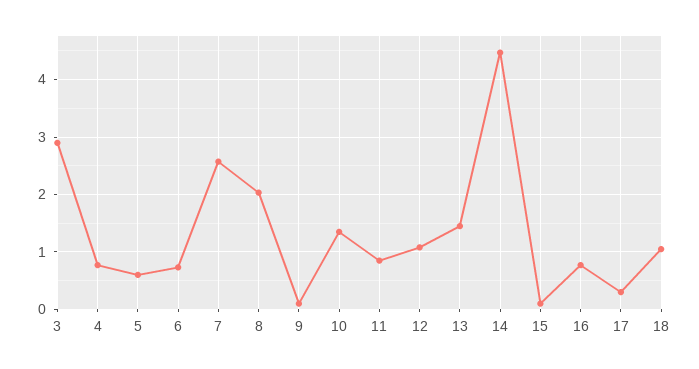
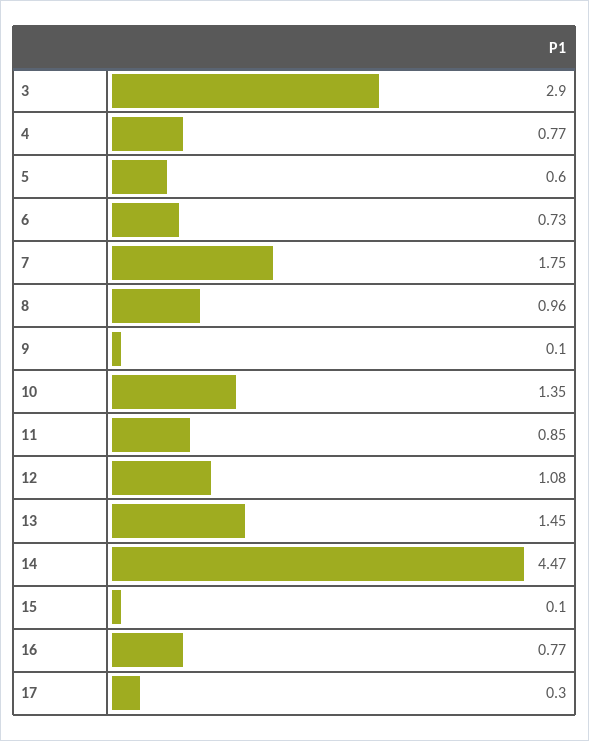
  {
    "3": 2.9,
    "4": 0.77,
    "5": 0.6,
    "6": 0.73,
-   "7": 2.6,
+   "7": 1.75,
-   "8": 2,
+   "8": 0.96,
    "9": 0.1,
    "10": 1.35,
    "11": 0.85,
    "12": 1.08,
    "13": 1.45,
    "14": 4.47,
    "15": 0.1,
    "16": 0.77,
-   "17": 0.3,
+   "17": 0.3
-   "18": 1
  }

